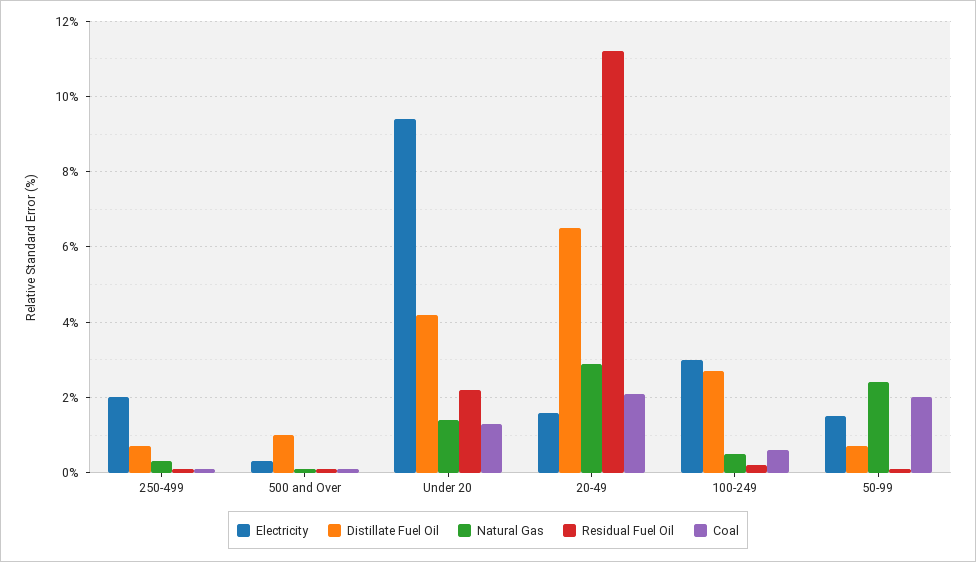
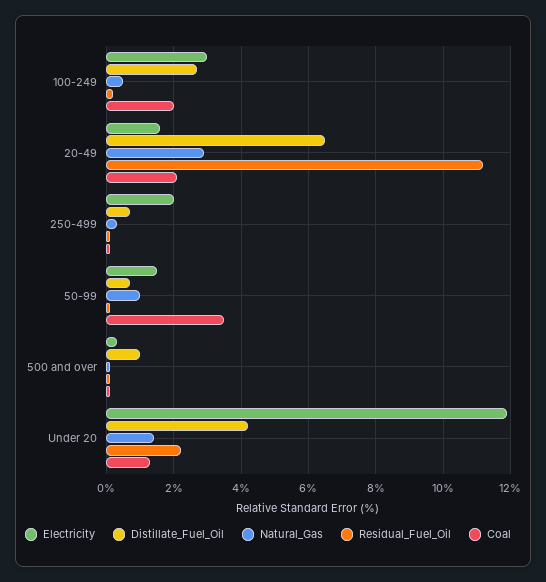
  {
    "Electricity": {
      "250-499": 2,
      "500 and Over": 0.5,
-     "Under 20": 9.5,
+     "Under 20": 12,
      "20-49": 1.5,
      "100-249": 3,
      "50-99": 1.5
    },
    "Distillate Fuel Oil": {
      "250-499": 0.5,
      "500 and Over": 1,
      "Under 20": 4,
      "20-49": 6.5,
      "100-249": 2.5,
      "50-99": 0.5
    },
    "Natural Gas": {
      "250-499": 0.5,
      "500 and Over": 0,
      "Under 20": 1.5,
      "20-49": 3,
      "100-249": 0.5,
-     "50-99": 2.5
+     "50-99": 1
    },
    "Residual Fuel Oil": {
      "250-499": 0,
      "500 and Over": 0,
      "Under 20": 2,
      "20-49": 11,
      "100-249": 0,
      "50-99": 0
    },
    "Coal": {
      "250-499": 0,
      "500 and Over": 0,
      "Under 20": 1.5,
      "20-49": 2,
-     "100-249": 0.5,
+     "100-249": 2,
-     "50-99": 2
+     "50-99": 3.5
    }
  }

